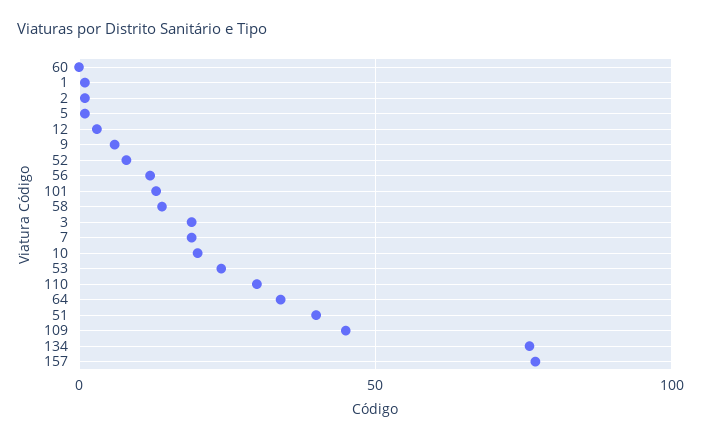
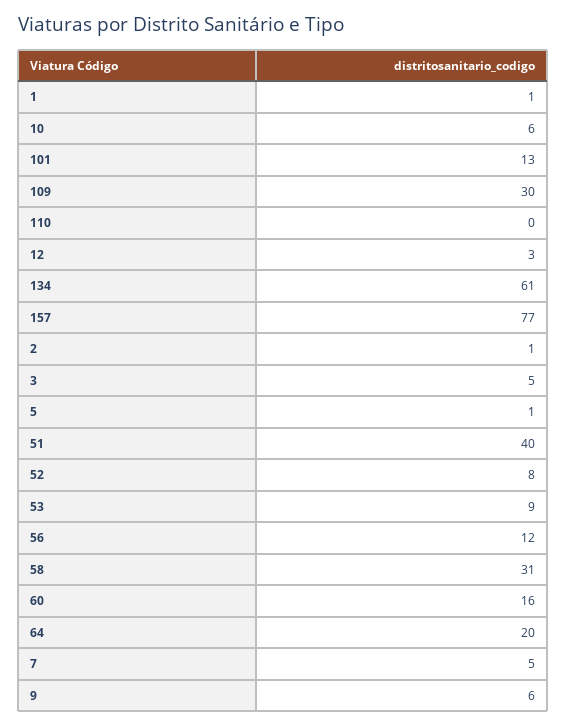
  {
-   "60": 0,
+   "60": 16,
    "1": 1,
    "2": 1,
    "5": 1,
    "12": 3,
    "9": 6,
    "52": 8,
    "56": 12,
    "101": 13,
-   "58": 15,
+   "58": 31,
-   "3": 20,
+   "3": 5,
-   "7": 20,
+   "7": 5,
-   "10": 20,
+   "10": 6,
-   "53": 25,
+   "53": 9,
-   "110": 30,
+   "110": 0,
-   "64": 35,
+   "64": 20,
    "51": 40,
-   "109": 45,
+   "109": 30,
-   "134": 75,
+   "134": 61,
    "157": 77
  }

